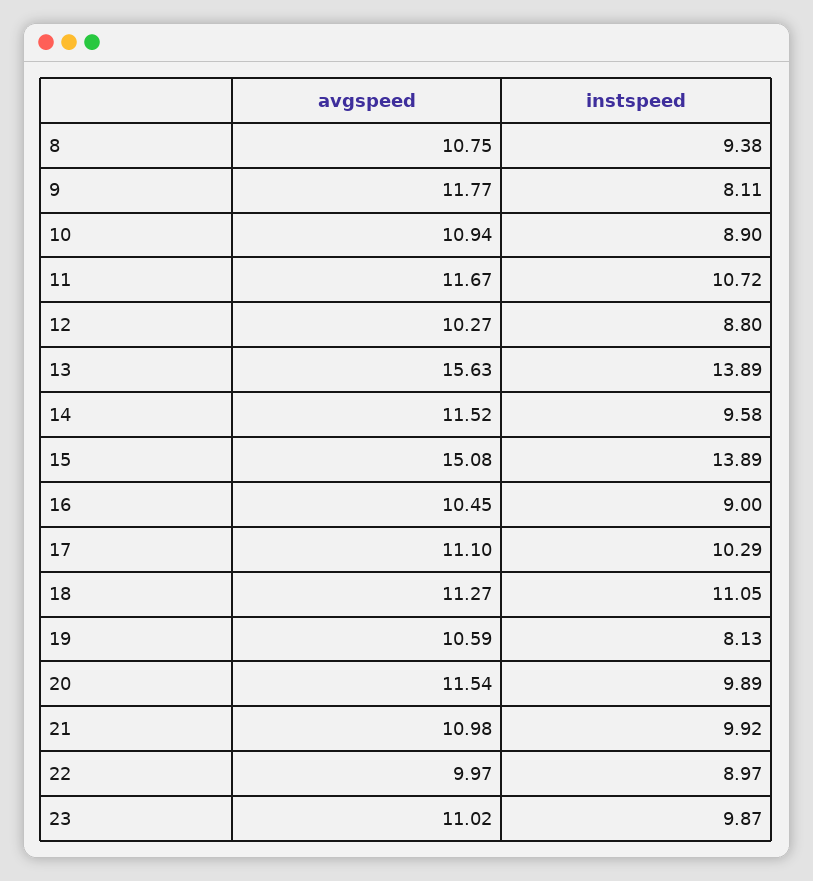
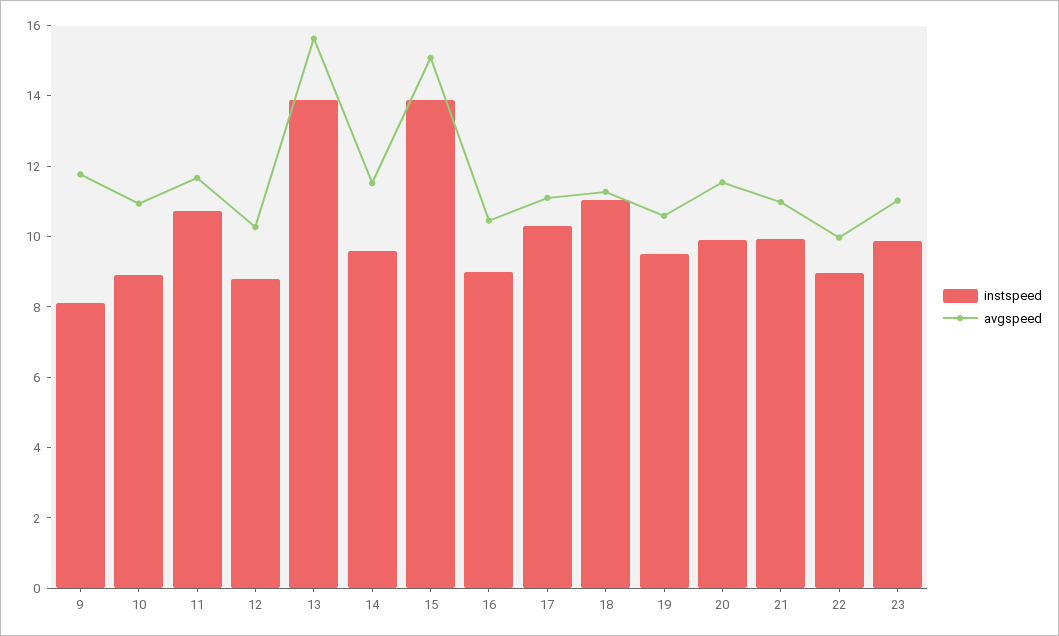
  {
    "avgspeed": {
-     "8": 10.75,
      "9": 11.77,
      "10": 10.94,
      "11": 11.67,
      "12": 10.27,
      "13": 15.63,
      "14": 11.52,
      "15": 15.08,
      "16": 10.45,
      "17": 11.1,
      "18": 11.27,
      "19": 10.59,
      "20": 11.54,
      "21": 10.98,
      "22": 9.97,
      "23": 11.02
    },
    "instspeed": {
-     "8": 9.38,
      "9": 8.11,
      "10": 8.9,
      "11": 10.72,
      "12": 8.8,
      "13": 13.89,
      "14": 9.58,
      "15": 13.89,
      "16": 9,
      "17": 10.29,
      "18": 11.05,
-     "19": 8.13,
+     "19": 9.5,
      "20": 9.89,
      "21": 9.92,
      "22": 8.97,
      "23": 9.87
    }
  }

